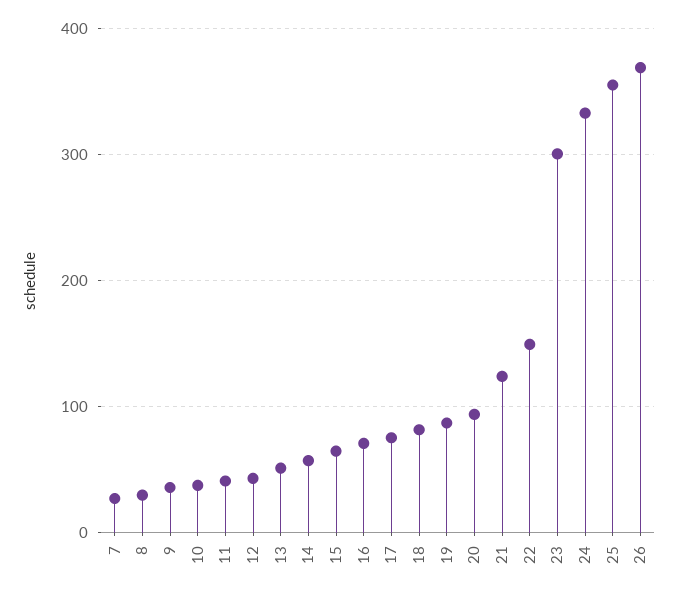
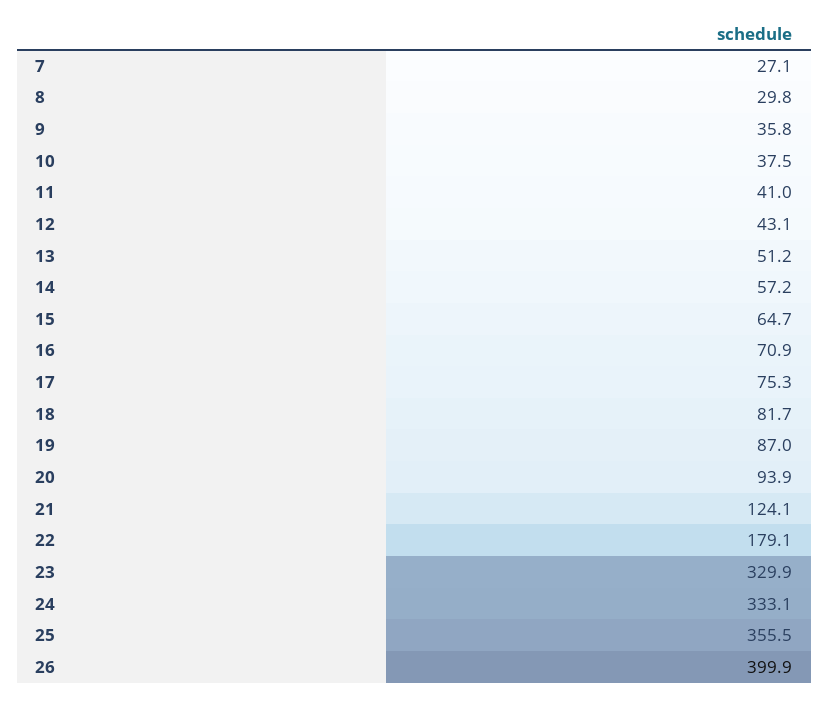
  {
    "7": 27.1,
    "8": 29.8,
    "9": 35.8,
    "10": 37.5,
    "11": 41,
    "12": 43.1,
    "13": 51.2,
    "14": 57.2,
    "15": 64.7,
    "16": 70.9,
    "17": 75.3,
    "18": 81.7,
    "19": 87,
    "20": 93.9,
    "21": 124.1,
-   "22": 150,
+   "22": 179.1,
-   "23": 300,
+   "23": 329.9,
    "24": 333.1,
    "25": 355.5,
-   "26": 370
+   "26": 399.9
  }

